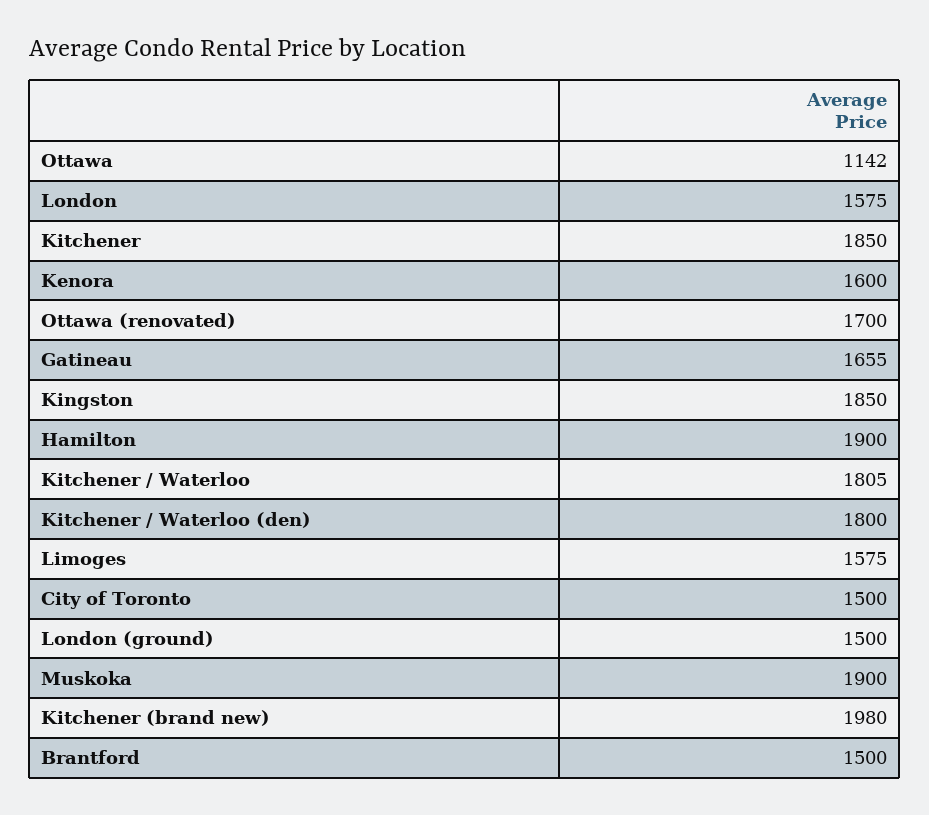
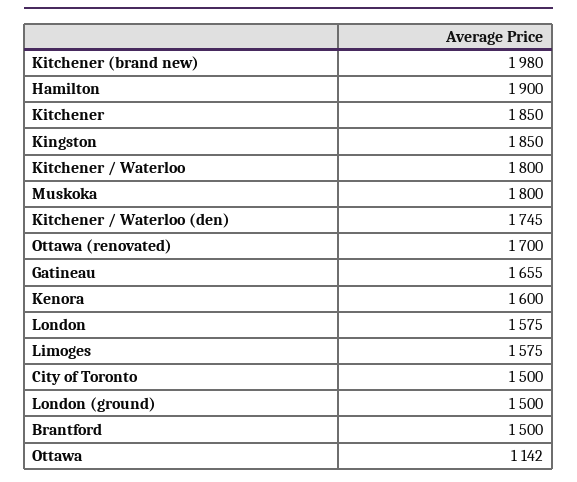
  {
    "Ottawa": 1142,
    "London": 1575,
    "Kitchener": 1850,
    "Kenora": 1600,
    "Ottawa (renovated)": 1700,
    "Gatineau": 1655,
    "Kingston": 1850,
    "Hamilton": 1900,
-   "Kitchener / Waterloo": 1805,
+   "Kitchener / Waterloo": 1800,
-   "Kitchener / Waterloo (den)": 1800,
+   "Kitchener / Waterloo (den)": 1745,
    "Limoges": 1575,
    "City of Toronto": 1500,
    "London (ground)": 1500,
-   "Muskoka": 1900,
+   "Muskoka": 1800,
    "Kitchener (brand new)": 1980,
    "Brantford": 1500
  }

